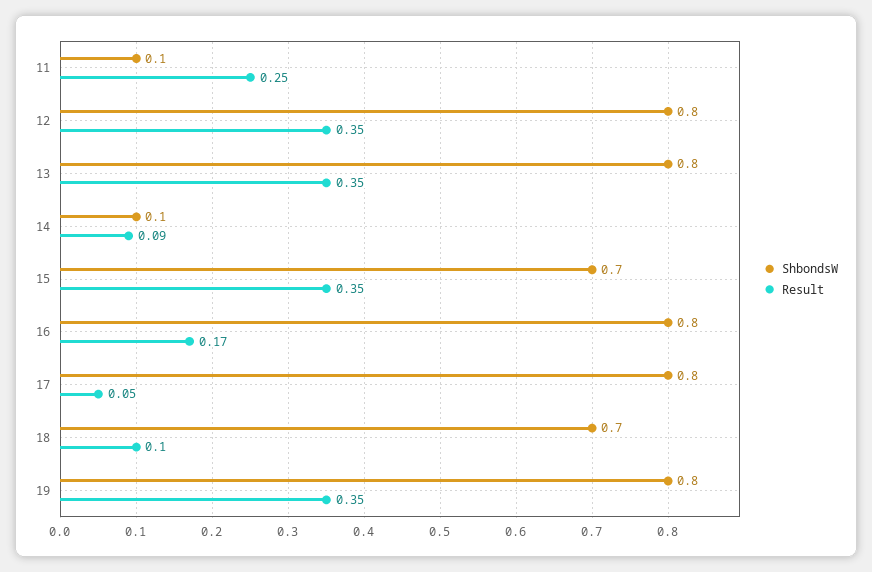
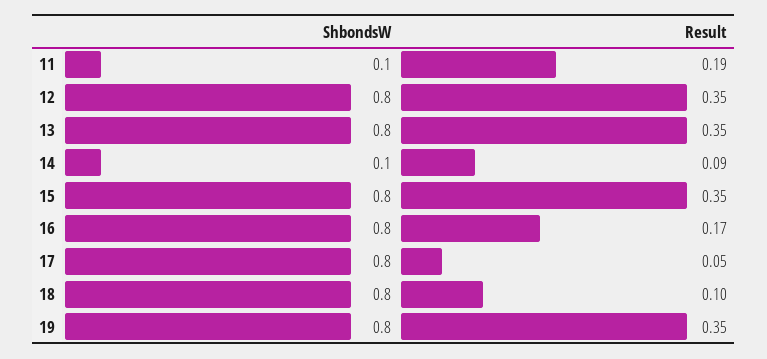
  {
    "ShbondsW": {
      "11": 0.1,
      "12": 0.8,
      "13": 0.8,
      "14": 0.1,
-     "15": 0.7,
+     "15": 0.8,
      "16": 0.8,
      "17": 0.8,
-     "18": 0.7,
+     "18": 0.8,
      "19": 0.8
    },
    "Result": {
-     "11": 0.25,
+     "11": 0.19,
      "12": 0.35,
      "13": 0.35,
      "14": 0.09,
      "15": 0.35,
      "16": 0.17,
      "17": 0.05,
      "18": 0.1,
      "19": 0.35
    }
  }

